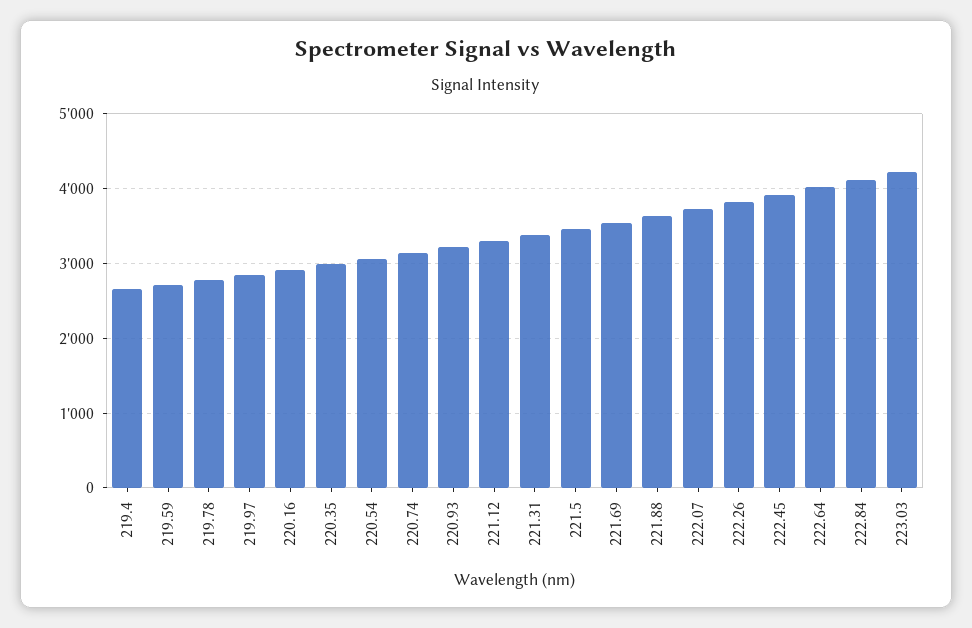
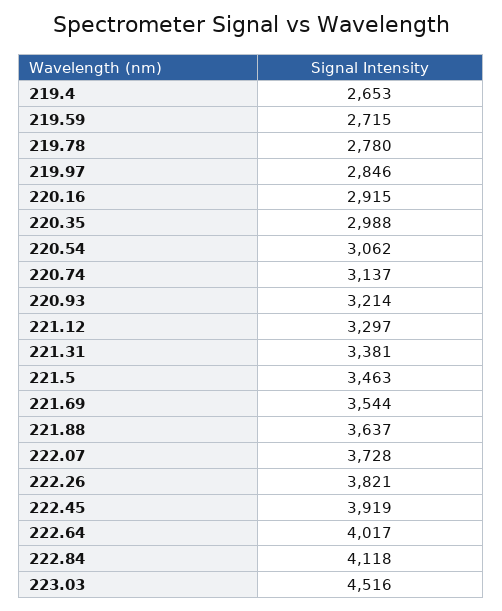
  {
    "219.4": 2653,
    "219.59": 2715,
    "219.78": 2780,
    "219.97": 2846,
    "220.16": 2915,
    "220.35": 2988,
    "220.54": 3062,
    "220.74": 3137,
    "220.93": 3214,
    "221.12": 3297,
    "221.31": 3381,
    "221.5": 3463,
    "221.69": 3544,
    "221.88": 3637,
    "222.07": 3728,
    "222.26": 3821,
    "222.45": 3919,
    "222.64": 4017,
    "222.84": 4118,
-   "223.03": 4200
+   "223.03": 4516
  }

